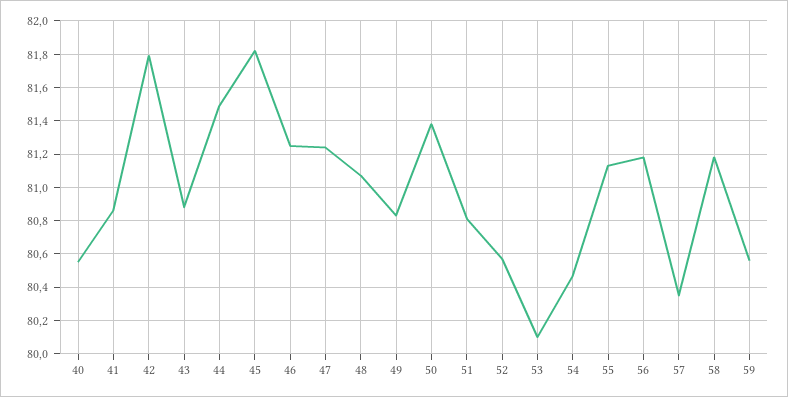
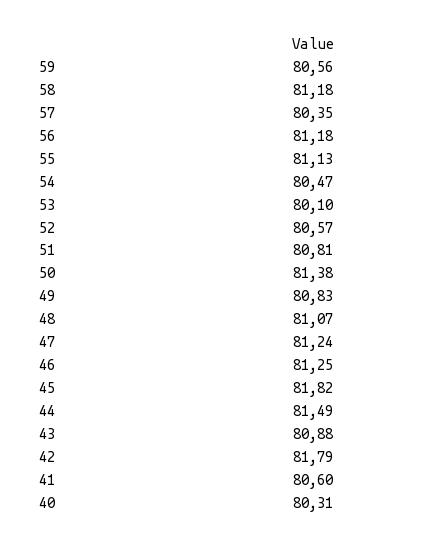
  {
-   "40": 80.55,
+   "40": 80.31,
-   "41": 80.85,
+   "41": 80.6,
    "42": 81.79,
    "43": 80.88,
    "44": 81.49,
    "45": 81.82,
    "46": 81.25,
    "47": 81.24,
    "48": 81.07,
    "49": 80.83,
    "50": 81.38,
    "51": 80.81,
    "52": 80.57,
    "53": 80.1,
    "54": 80.47,
    "55": 81.13,
    "56": 81.18,
    "57": 80.35,
    "58": 81.18,
    "59": 80.56
  }

